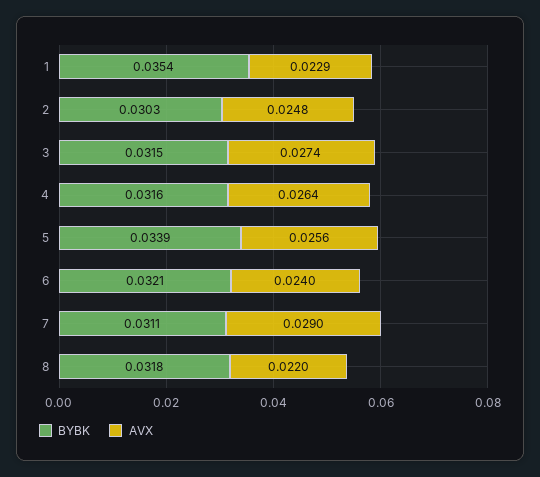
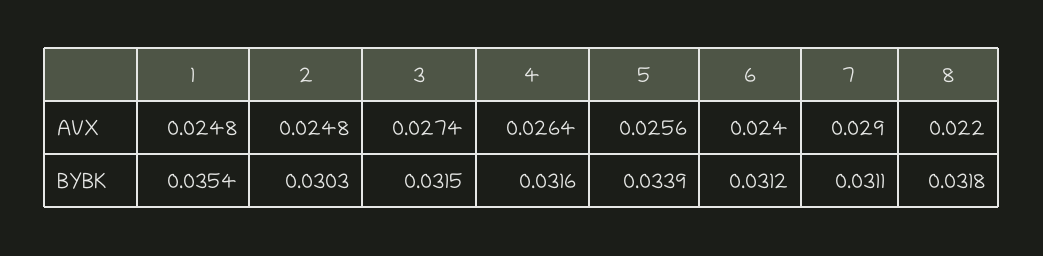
  {
    "BYBK": {
      "1": 0.0354,
      "2": 0.0303,
      "3": 0.0315,
      "4": 0.0316,
      "5": 0.0339,
-     "6": 0.0321,
+     "6": 0.0312,
      "7": 0.0311,
      "8": 0.0318
    },
    "AVX": {
-     "1": 0.0229,
+     "1": 0.0248,
      "2": 0.0248,
      "3": 0.0274,
      "4": 0.0264,
      "5": 0.0256,
      "6": 0.024,
      "7": 0.029,
      "8": 0.022
    }
  }

